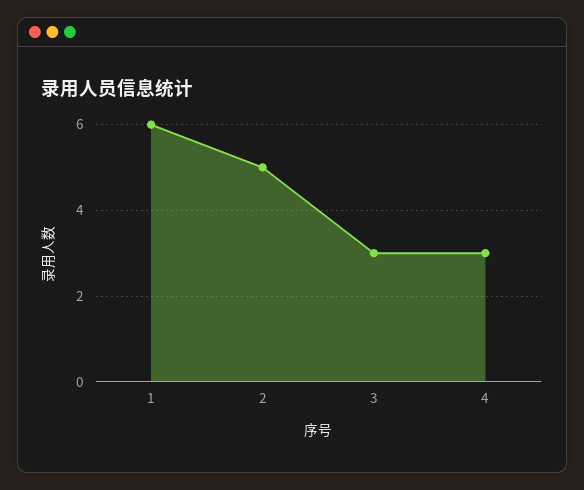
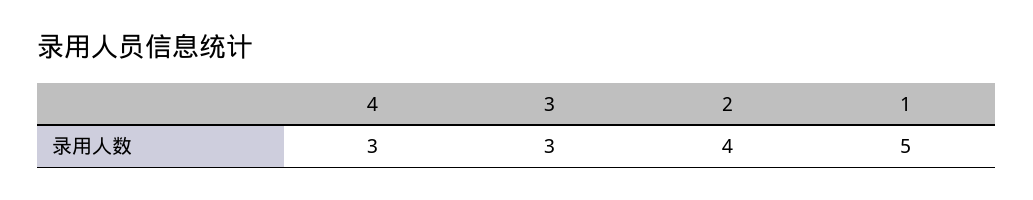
  {
-   "1": 6,
+   "1": 5,
-   "2": 5,
+   "2": 4,
    "3": 3,
    "4": 3
  }

